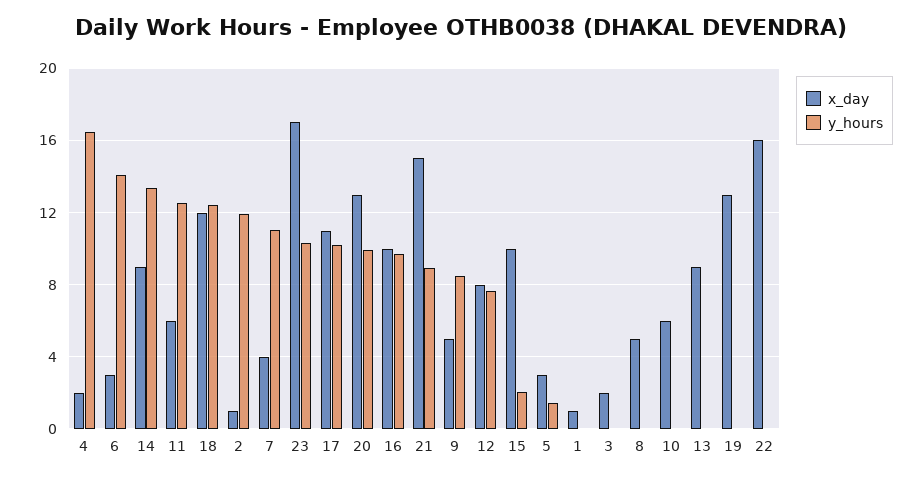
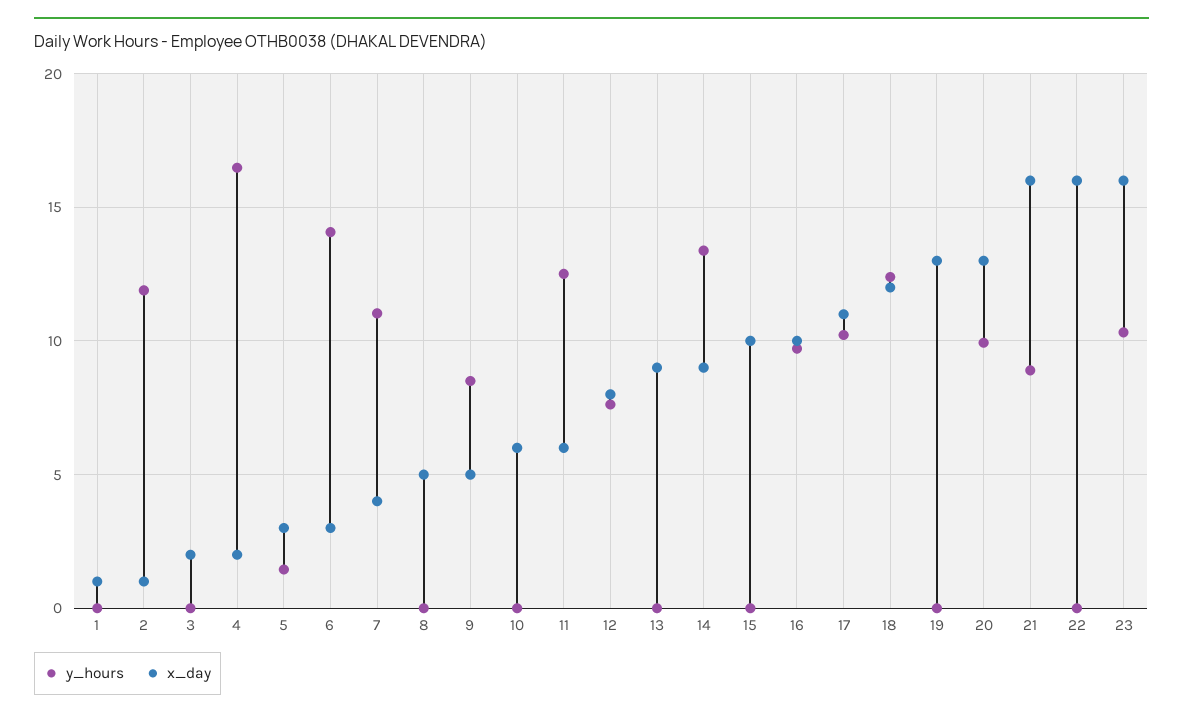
  {
    "x_day": {
      "4": 2,
      "6": 3,
      "14": 9,
      "11": 6,
      "18": 12,
      "2": 1,
      "7": 4,
-     "23": 17,
+     "23": 16,
      "17": 11,
      "20": 13,
      "16": 10,
-     "21": 15,
+     "21": 16,
      "9": 5,
      "12": 8,
      "15": 10,
      "5": 3,
      "1": 1,
      "3": 2,
      "8": 5,
      "10": 6,
      "13": 9,
      "19": 13,
      "22": 16
    },
    "y_hours": {
      "4": 16.5,
      "6": 14,
      "14": 13.5,
      "11": 12.5,
      "18": 12.5,
      "2": 12,
      "7": 11,
      "23": 10.5,
      "17": 10,
      "20": 10,
      "16": 9.5,
      "21": 9,
      "9": 8.5,
      "12": 7.5,
-     "15": 2,
+     "15": 0,
      "5": 1.5,
      "1": 0,
      "3": 0,
      "8": 0,
      "10": 0,
      "13": 0,
      "19": 0,
      "22": 0
    }
  }

